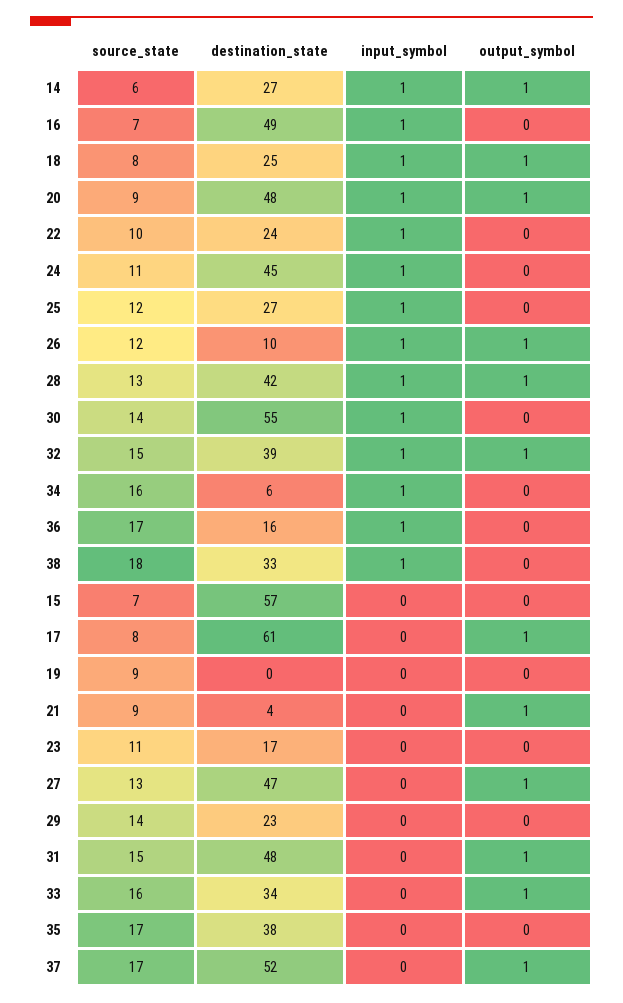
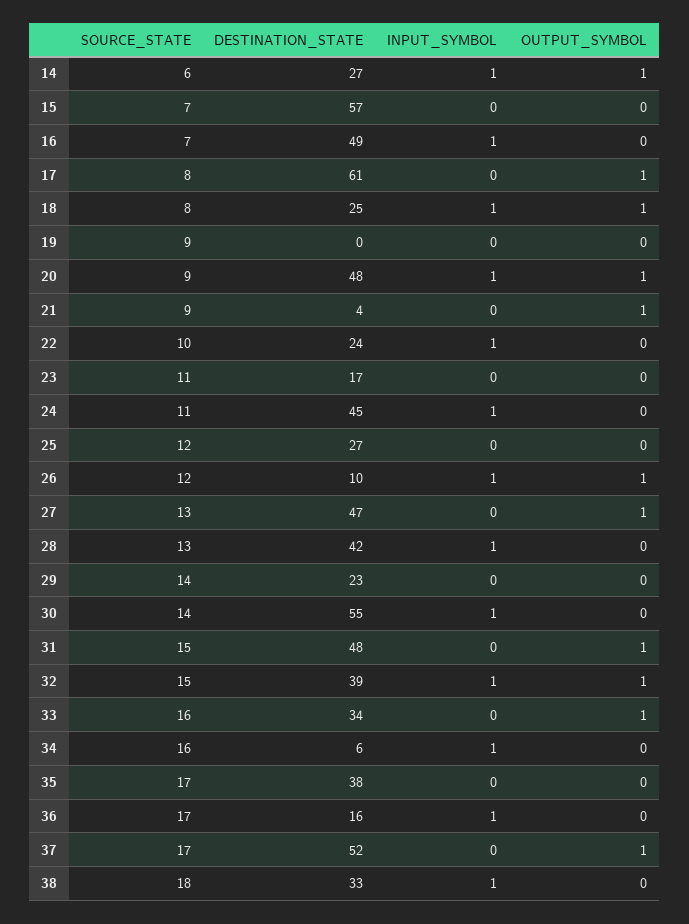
  {
    "source_state": {
      "14": 6,
      "16": 7,
      "18": 8,
      "20": 9,
      "22": 10,
      "24": 11,
      "25": 12,
      "26": 12,
      "28": 13,
      "30": 14,
      "32": 15,
      "34": 16,
      "36": 17,
      "38": 18,
      "15": 7,
      "17": 8,
      "19": 9,
      "21": 9,
      "23": 11,
      "27": 13,
      "29": 14,
      "31": 15,
      "33": 16,
      "35": 17,
      "37": 17
    },
    "destination_state": {
      "14": 27,
      "16": 49,
      "18": 25,
      "20": 48,
      "22": 24,
      "24": 45,
      "25": 27,
      "26": 10,
      "28": 42,
      "30": 55,
      "32": 39,
      "34": 6,
      "36": 16,
      "38": 33,
      "15": 57,
      "17": 61,
      "19": 0,
      "21": 4,
      "23": 17,
      "27": 47,
      "29": 23,
      "31": 48,
      "33": 34,
      "35": 38,
      "37": 52
    },
    "input_symbol": {
      "14": 1,
      "16": 1,
      "18": 1,
      "20": 1,
      "22": 1,
      "24": 1,
-     "25": 1,
+     "25": 0,
      "26": 1,
      "28": 1,
      "30": 1,
      "32": 1,
      "34": 1,
      "36": 1,
      "38": 1,
      "15": 0,
      "17": 0,
      "19": 0,
      "21": 0,
      "23": 0,
      "27": 0,
      "29": 0,
      "31": 0,
      "33": 0,
      "35": 0,
      "37": 0
    },
    "output_symbol": {
      "14": 1,
      "16": 0,
      "18": 1,
      "20": 1,
      "22": 0,
      "24": 0,
      "25": 0,
      "26": 1,
-     "28": 1,
+     "28": 0,
      "30": 0,
      "32": 1,
      "34": 0,
      "36": 0,
      "38": 0,
      "15": 0,
      "17": 1,
      "19": 0,
      "21": 1,
      "23": 0,
      "27": 1,
      "29": 0,
      "31": 1,
      "33": 1,
      "35": 0,
      "37": 1
    }
  }

